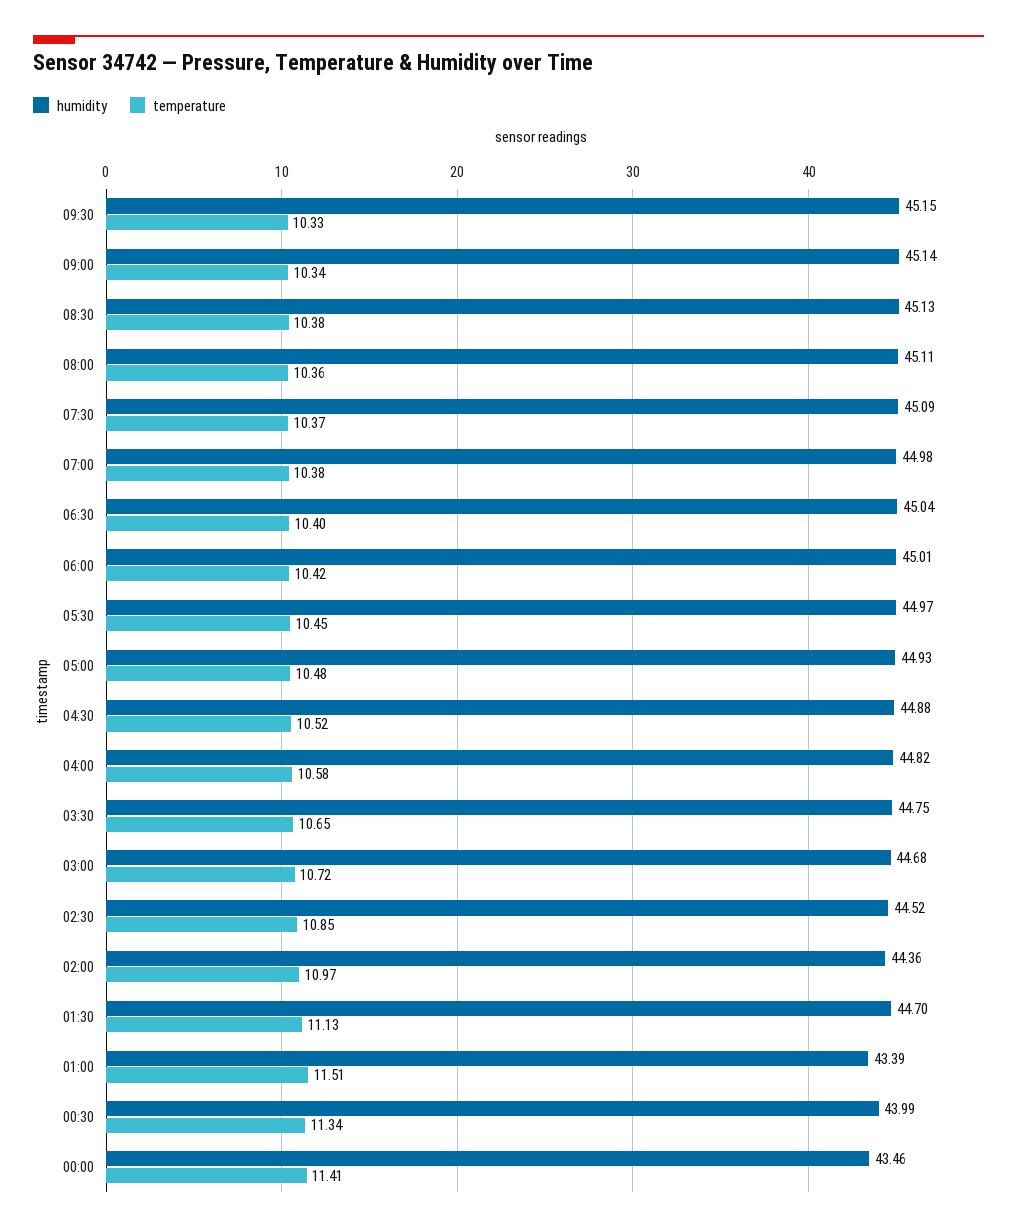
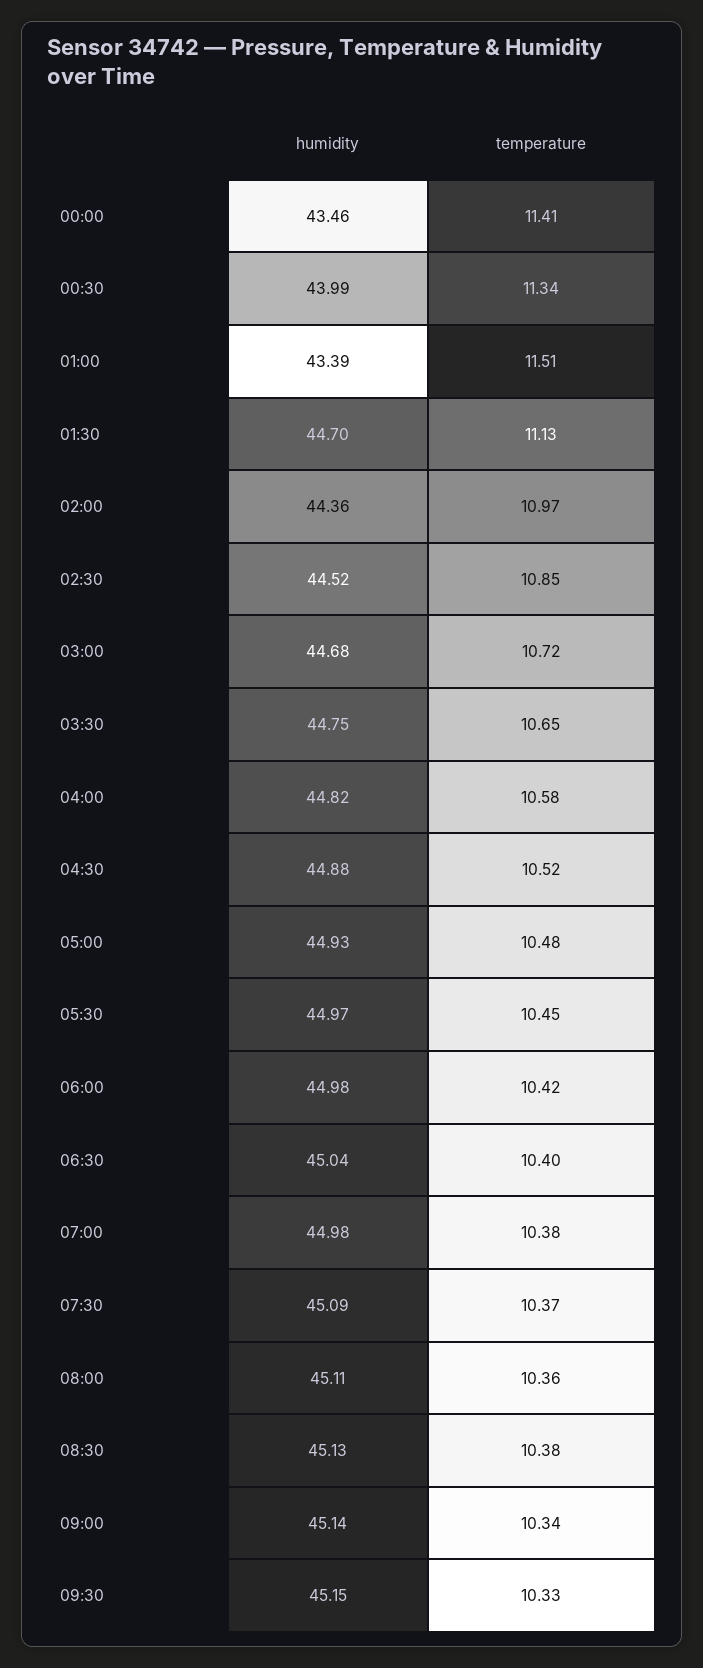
  {
    "humidity": {
      "09:30": 45.15,
      "09:00": 45.14,
      "08:30": 45.13,
      "08:00": 45.11,
      "07:30": 45.09,
      "07:00": 44.98,
      "06:30": 45.04,
-     "06:00": 45.01,
+     "06:00": 44.98,
      "05:30": 44.97,
      "05:00": 44.93,
      "04:30": 44.88,
      "04:00": 44.82,
      "03:30": 44.75,
      "03:00": 44.68,
      "02:30": 44.52,
      "02:00": 44.36,
      "01:30": 44.7,
      "01:00": 43.39,
      "00:30": 43.99,
      "00:00": 43.46
    },
    "temperature": {
      "09:30": 10.33,
      "09:00": 10.34,
      "08:30": 10.38,
      "08:00": 10.36,
      "07:30": 10.37,
      "07:00": 10.38,
      "06:30": 10.4,
      "06:00": 10.42,
      "05:30": 10.45,
      "05:00": 10.48,
      "04:30": 10.52,
      "04:00": 10.58,
      "03:30": 10.65,
      "03:00": 10.72,
      "02:30": 10.85,
      "02:00": 10.97,
      "01:30": 11.13,
      "01:00": 11.51,
      "00:30": 11.34,
      "00:00": 11.41
    }
  }

